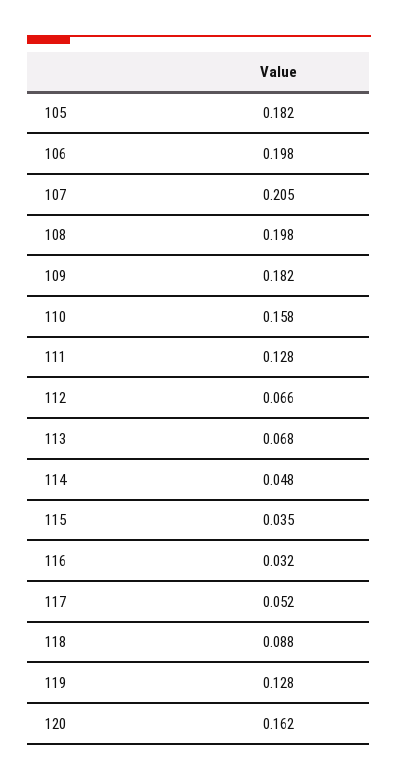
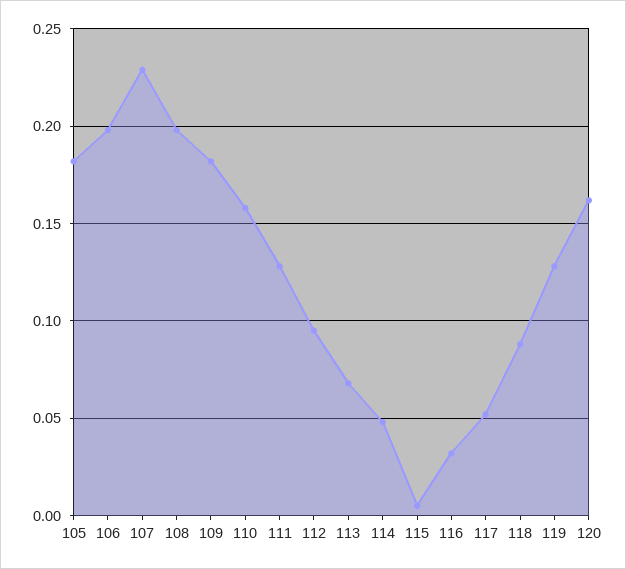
  {
    "105": 0.182,
    "106": 0.198,
-   "107": 0.205,
+   "107": 0.23,
    "108": 0.198,
    "109": 0.182,
    "110": 0.158,
    "111": 0.128,
-   "112": 0.066,
+   "112": 0.095,
    "113": 0.068,
    "114": 0.048,
-   "115": 0.035,
+   "115": 0.005,
    "116": 0.032,
    "117": 0.052,
    "118": 0.088,
    "119": 0.128,
    "120": 0.162
  }

